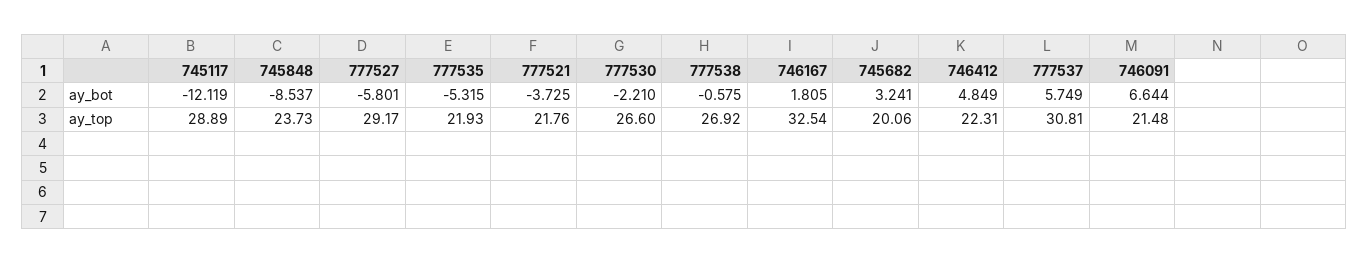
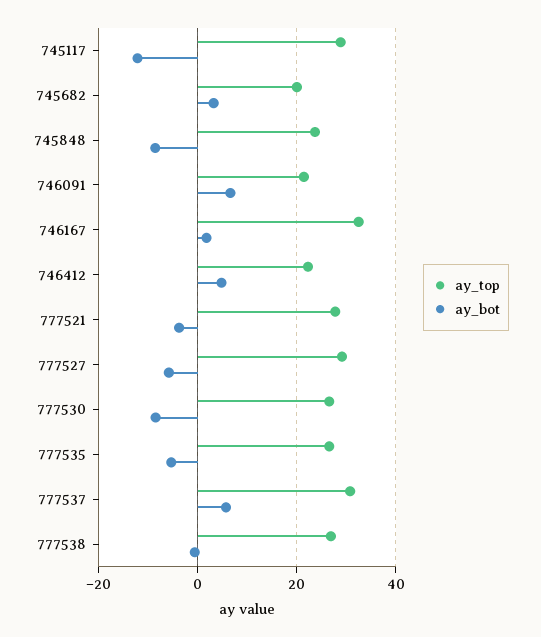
  {
    "ay_bot": {
      "745117": -12.119,
      "745848": -8.537,
      "777527": -5.801,
      "777535": -5.315,
      "777521": -3.725,
-     "777530": -2.21,
+     "777530": -8,
      "777538": -0.575,
      "746167": 1.805,
      "745682": 3.241,
      "746412": 4.849,
      "777537": 5.749,
      "746091": 6.644
    },
    "ay_top": {
      "745117": 28.89,
      "745848": 23.73,
      "777527": 29.17,
-     "777535": 21.93,
+     "777535": 26,
-     "777521": 21.76,
+     "777521": 28,
      "777530": 26.6,
      "777538": 26.92,
      "746167": 32.54,
      "745682": 20.06,
      "746412": 22.31,
      "777537": 30.81,
      "746091": 21.48
    }
  }

